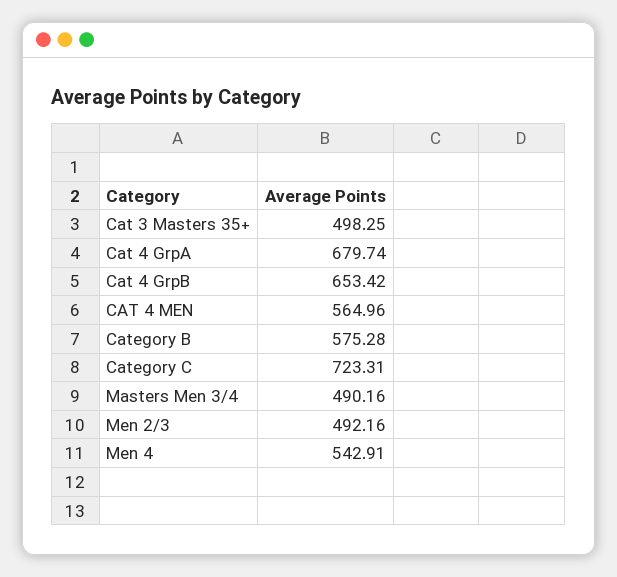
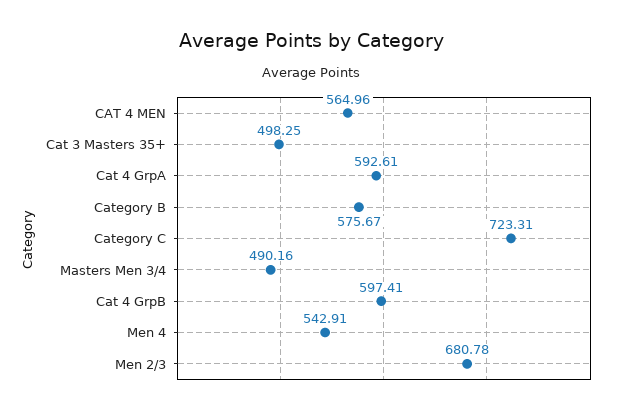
  {
    "Cat 3 Masters 35+": 498.25,
-   "Cat 4 GrpA": 679.74,
+   "Cat 4 GrpA": 592.61,
-   "Cat 4 GrpB": 653.42,
+   "Cat 4 GrpB": 597.41,
    "CAT 4 MEN": 564.96,
-   "Category B": 575.28,
+   "Category B": 575.67,
    "Category C": 723.31,
    "Masters Men 3/4": 490.16,
-   "Men 2/3": 492.16,
+   "Men 2/3": 680.78,
    "Men 4": 542.91
  }

